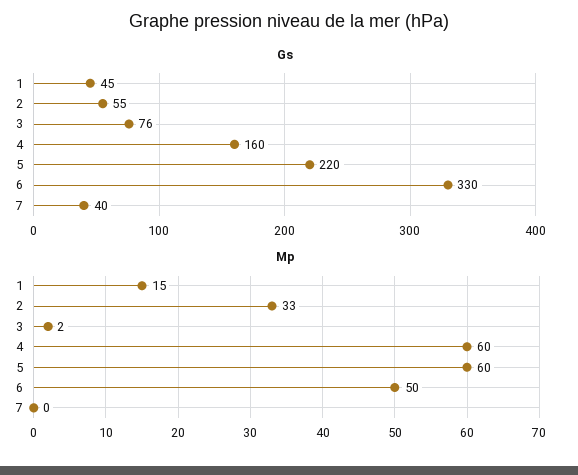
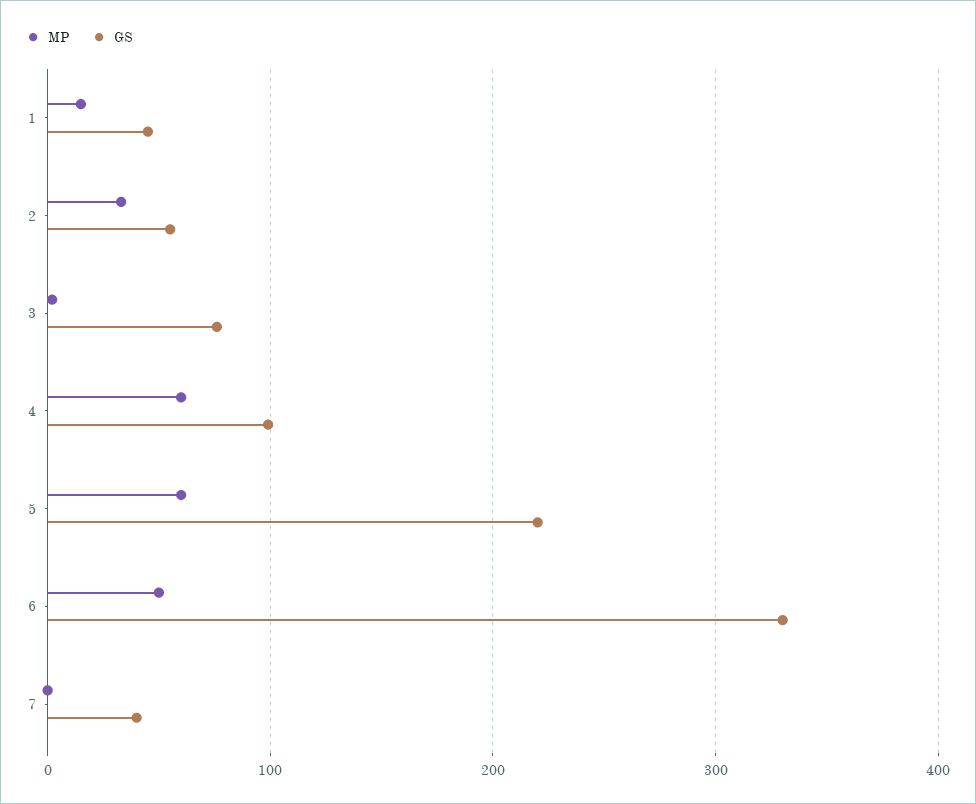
  {
    "Gs": {
      "1": 45,
      "2": 55,
      "3": 76,
-     "4": 160,
+     "4": 100,
      "5": 220,
      "6": 330,
      "7": 40
    },
    "Mp": {
      "1": 15,
      "2": 33,
      "3": 2,
      "4": 60,
      "5": 60,
      "6": 50,
      "7": 0
    }
  }

